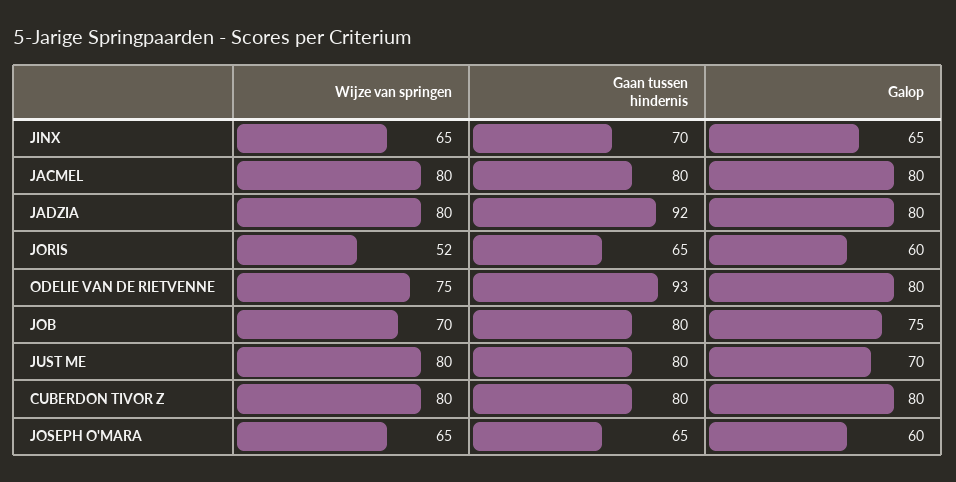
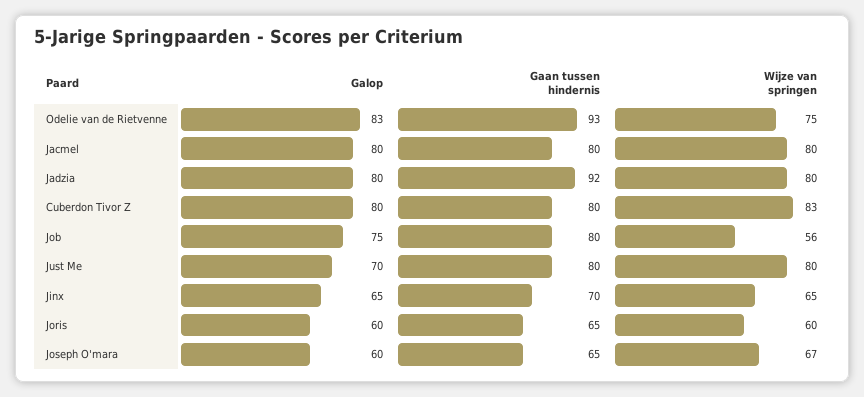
  {
    "Wijze van springen": {
      "JINX": 65,
      "JACMEL": 80,
      "JADZIA": 80,
-     "JORIS": 52,
+     "JORIS": 60,
      "ODELIE VAN DE RIETVENNE": 75,
-     "JOB": 70,
+     "JOB": 56,
      "JUST ME": 80,
-     "CUBERDON TIVOR Z": 80,
+     "CUBERDON TIVOR Z": 83,
-     "JOSEPH O'MARA": 65
+     "JOSEPH O'MARA": 67
    },
    "Gaan tussen hindernis": {
      "JINX": 70,
      "JACMEL": 80,
      "JADZIA": 92,
      "JORIS": 65,
      "ODELIE VAN DE RIETVENNE": 93,
      "JOB": 80,
      "JUST ME": 80,
      "CUBERDON TIVOR Z": 80,
      "JOSEPH O'MARA": 65
    },
    "Galop": {
      "JINX": 65,
      "JACMEL": 80,
      "JADZIA": 80,
      "JORIS": 60,
-     "ODELIE VAN DE RIETVENNE": 80,
+     "ODELIE VAN DE RIETVENNE": 83,
      "JOB": 75,
      "JUST ME": 70,
      "CUBERDON TIVOR Z": 80,
      "JOSEPH O'MARA": 60
    }
  }

